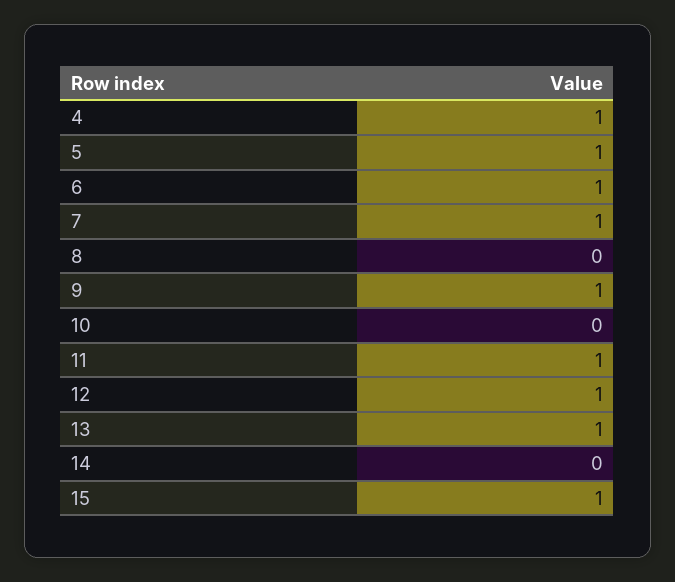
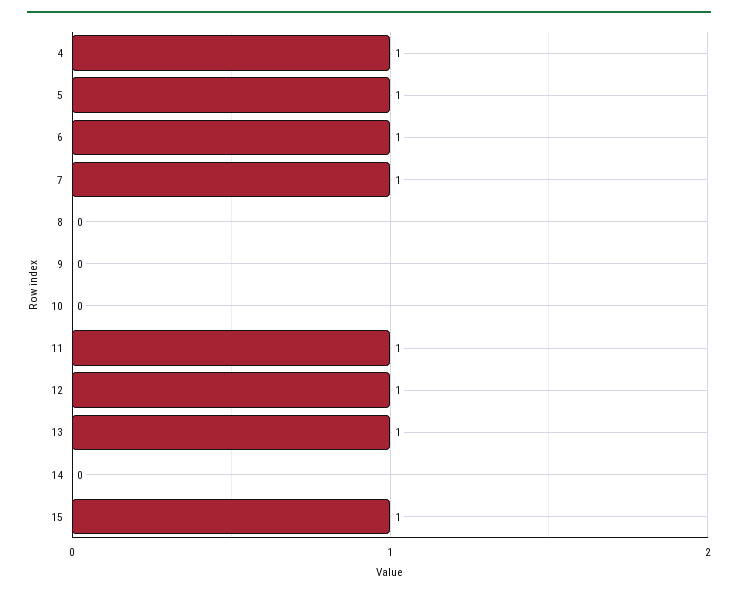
  {
    "4": 1,
    "5": 1,
    "6": 1,
    "7": 1,
    "8": 0,
-   "9": 1,
+   "9": 0,
    "10": 0,
    "11": 1,
    "12": 1,
    "13": 1,
    "14": 0,
    "15": 1
  }

